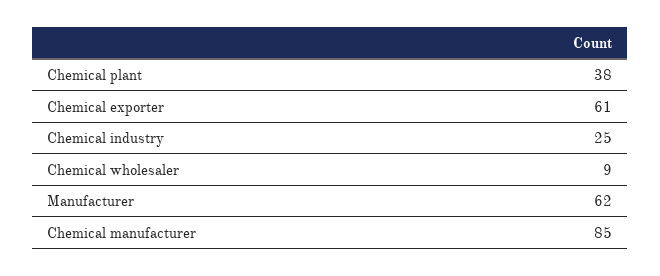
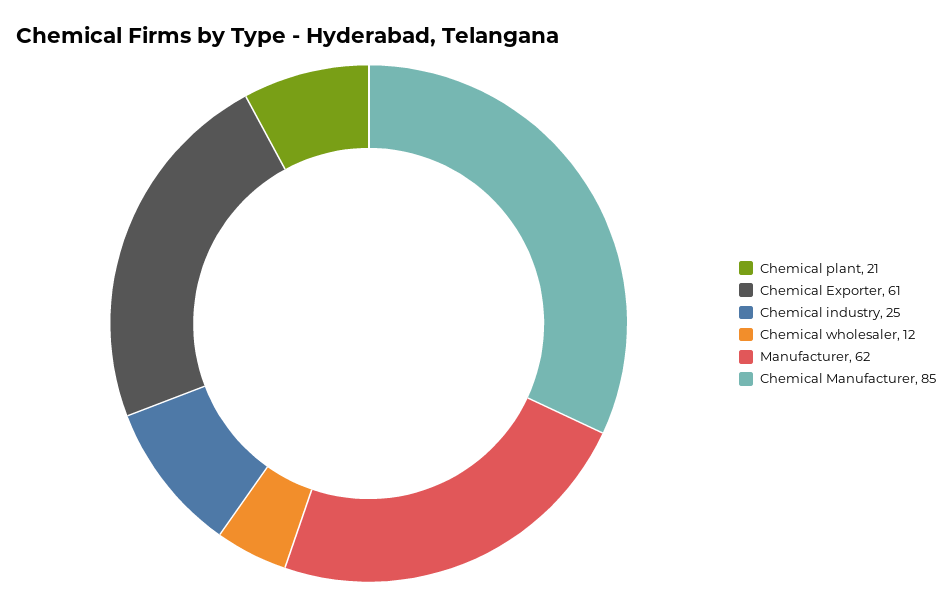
  {
-   "Chemical plant": 38,
+   "Chemical plant": 21,
    "Chemical exporter": 61,
    "Chemical industry": 25,
-   "Chemical wholesaler": 9,
+   "Chemical wholesaler": 12,
    "Manufacturer": 62,
    "Chemical manufacturer": 85
  }

